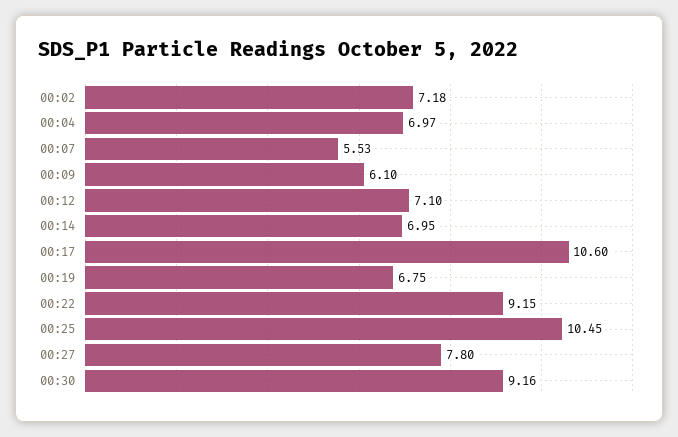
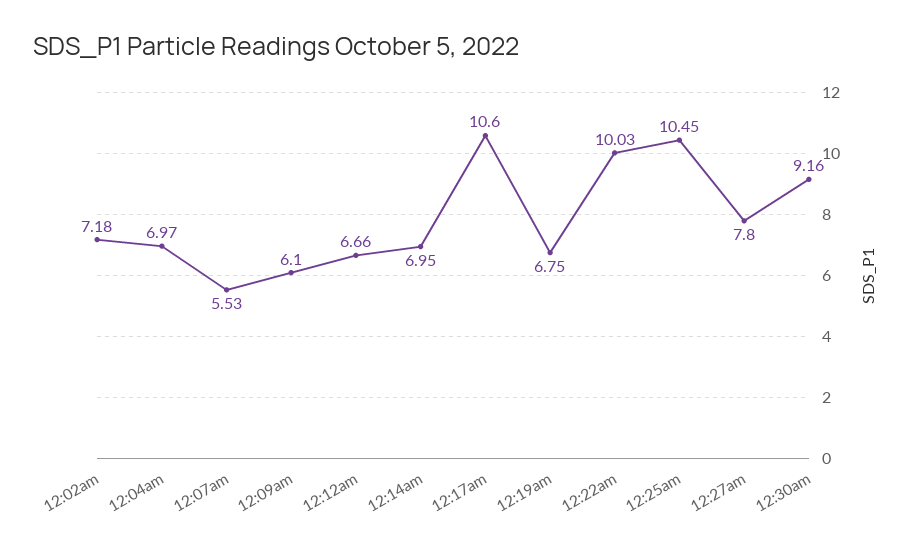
  {
    "00:02": 7.18,
    "00:04": 6.97,
    "00:07": 5.53,
    "00:09": 6.1,
-   "00:12": 7.1,
+   "00:12": 6.66,
    "00:14": 6.95,
    "00:17": 10.6,
    "00:19": 6.75,
-   "00:22": 9.15,
+   "00:22": 10.03,
    "00:25": 10.45,
    "00:27": 7.8,
    "00:30": 9.16
  }

